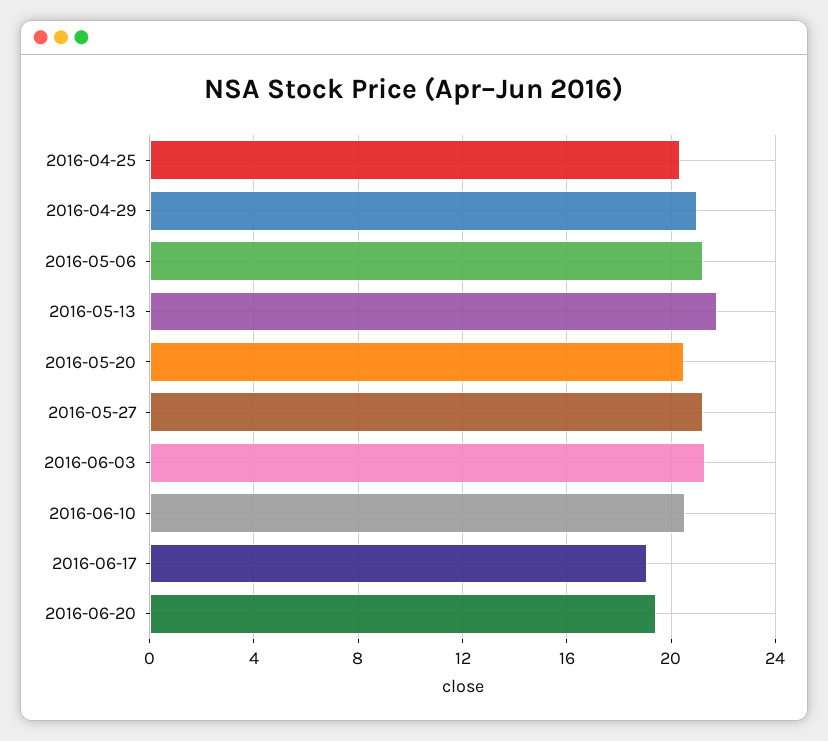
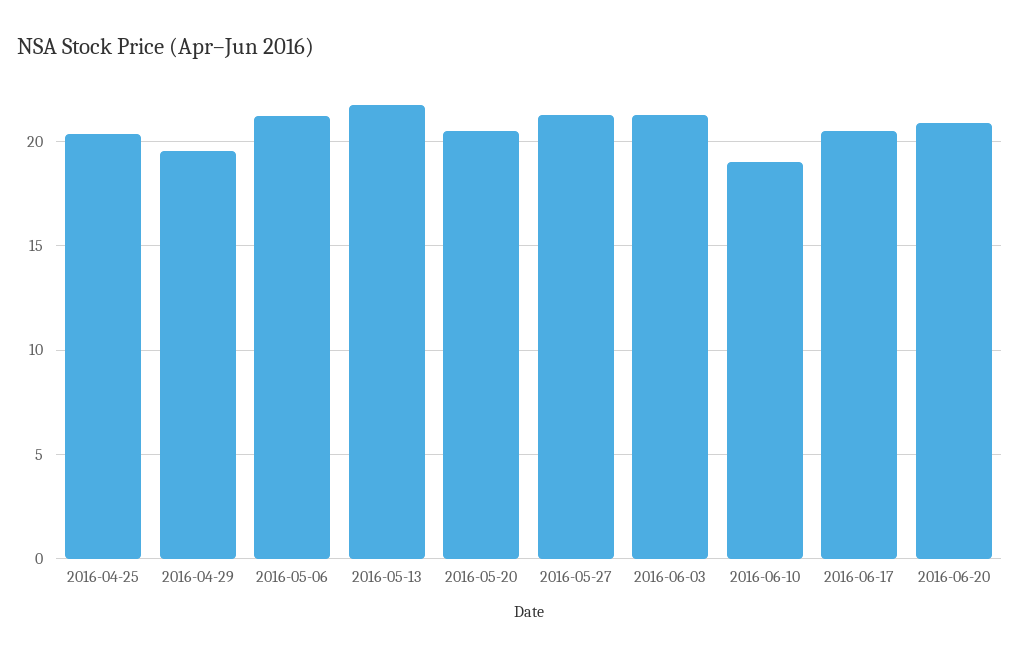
  {
    "2016-04-25": 20.5,
-   "2016-04-29": 21,
+   "2016-04-29": 19.5,
    "2016-05-06": 21,
    "2016-05-13": 21.5,
    "2016-05-20": 20.5,
    "2016-05-27": 21,
    "2016-06-03": 21.5,
-   "2016-06-10": 20.5,
+   "2016-06-10": 19,
-   "2016-06-17": 19,
+   "2016-06-17": 20.5,
-   "2016-06-20": 19.5
+   "2016-06-20": 21
  }

